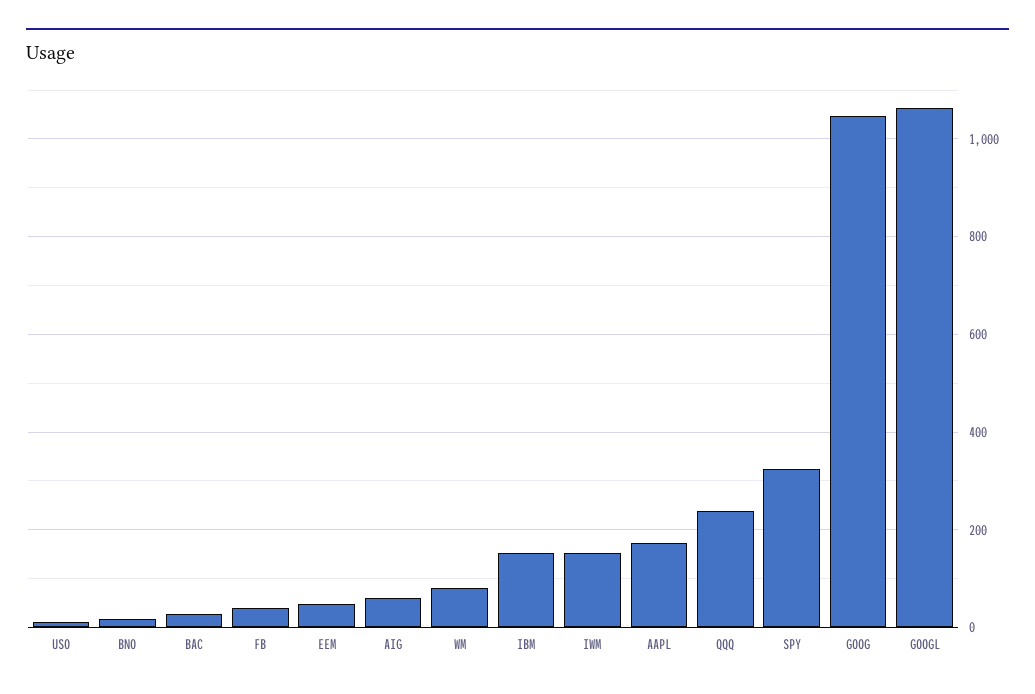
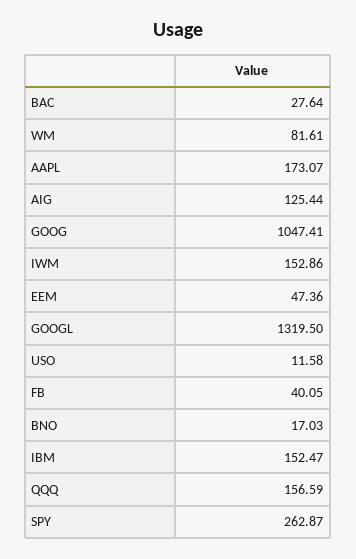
  {
    "USO": 11.58,
    "BNO": 17.03,
    "BAC": 27.64,
    "FB": 40.05,
    "EEM": 47.36,
-   "AIG": 60,
+   "AIG": 125.44,
    "WM": 81.61,
    "IBM": 152.47,
    "IWM": 152.86,
    "AAPL": 173.07,
-   "QQQ": 240,
+   "QQQ": 156.59,
-   "SPY": 320,
+   "SPY": 262.87,
    "GOOG": 1047.41,
-   "GOOGL": 1060
+   "GOOGL": 1319.5
  }

